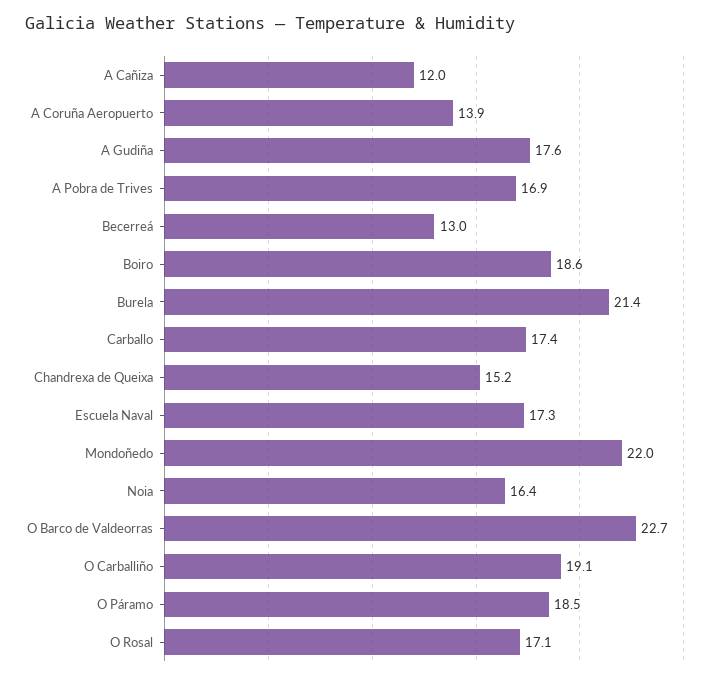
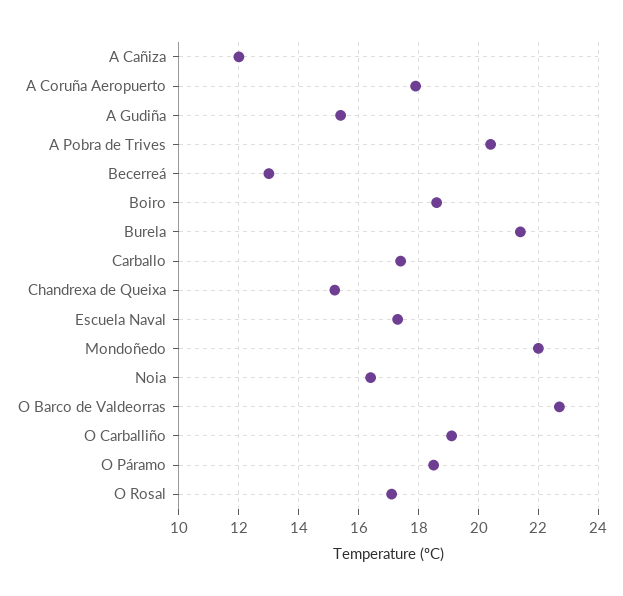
  {
    "A Cañiza": 12,
-   "A Coruña Aeropuerto": 13.9,
+   "A Coruña Aeropuerto": 18,
-   "A Gudiña": 17.6,
+   "A Gudiña": 15.5,
-   "A Pobra de Trives": 16.9,
+   "A Pobra de Trives": 20.5,
    "Becerreá": 13,
    "Boiro": 18.6,
    "Burela": 21.4,
    "Carballo": 17.4,
    "Chandrexa de Queixa": 15.2,
    "Escuela Naval": 17.3,
    "Mondoñedo": 22,
    "Noia": 16.4,
    "O Barco de Valdeorras": 22.7,
    "O Carballiño": 19.1,
    "O Páramo": 18.5,
    "O Rosal": 17.1
  }

